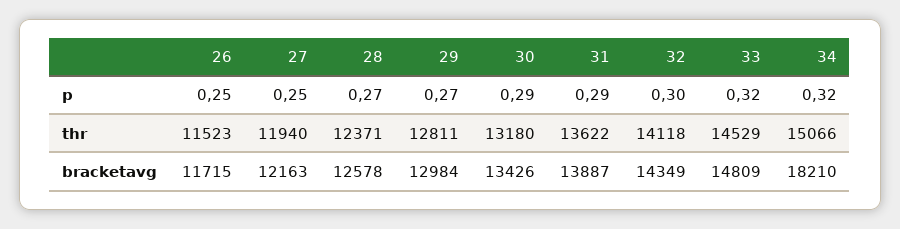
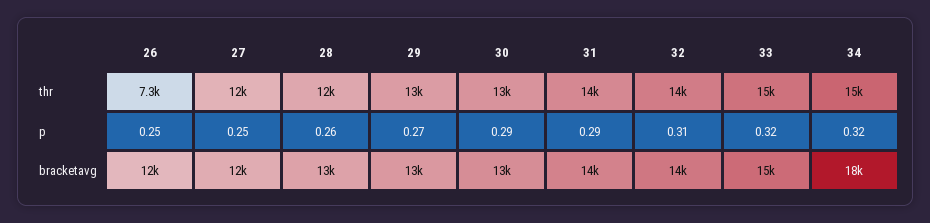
  {
    "26": {
      "p": 0.25,
-     "thr": 11523,
+     "thr": 7300,
      "bracketavg": 11715
    },
    "27": {
      "p": 0.25,
      "thr": 11940,
      "bracketavg": 12163
    },
    "28": {
-     "p": 0.27,
+     "p": 0.26,
      "thr": 12371,
      "bracketavg": 12578
    },
    "29": {
      "p": 0.27,
      "thr": 12811,
      "bracketavg": 12984
    },
    "30": {
      "p": 0.29,
      "thr": 13180,
      "bracketavg": 13426
    },
    "31": {
      "p": 0.29,
      "thr": 13622,
      "bracketavg": 13887
    },
    "32": {
-     "p": 0.3,
+     "p": 0.31,
      "thr": 14118,
      "bracketavg": 14349
    },
    "33": {
      "p": 0.32,
      "thr": 14529,
      "bracketavg": 14809
    },
    "34": {
      "p": 0.32,
      "thr": 15066,
      "bracketavg": 18210
    }
  }

